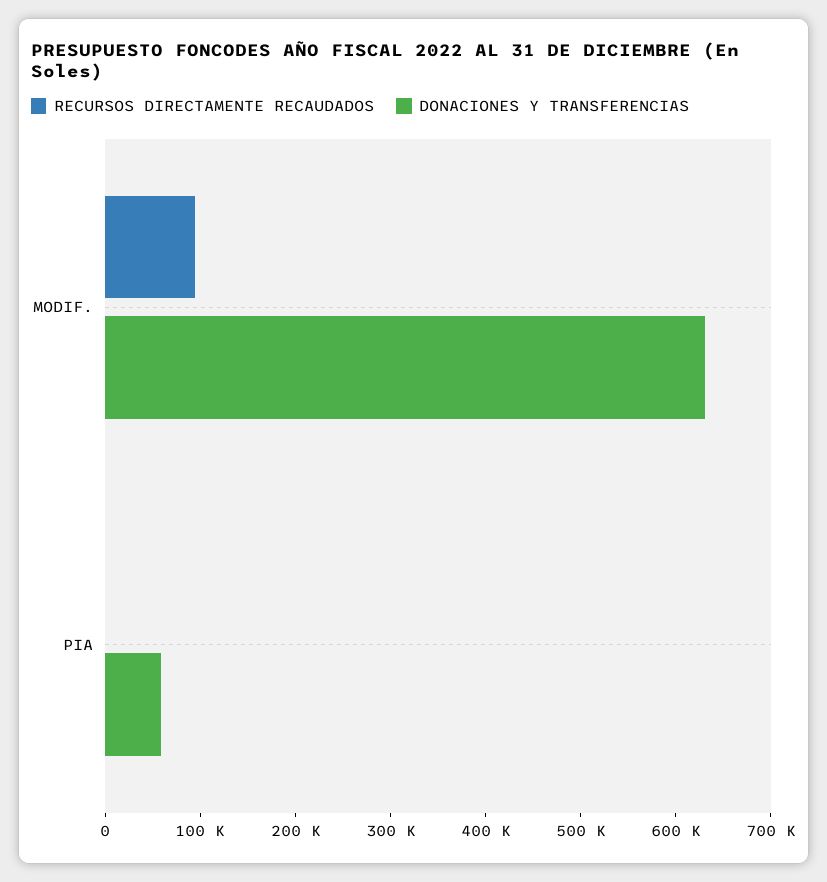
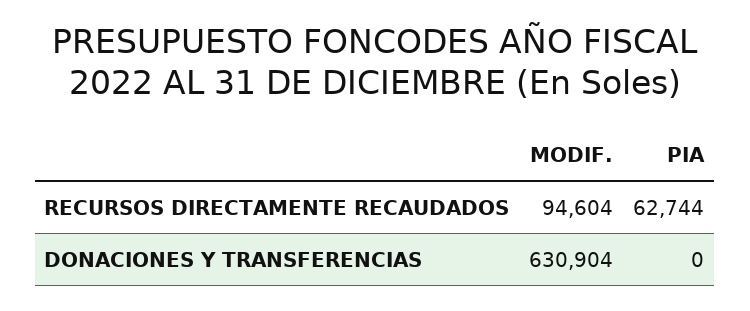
  {
    "RECURSOS DIRECTAMENTE RECAUDADOS": {
      "MODIF.": 94604,
-     "PIA": 0
+     "PIA": 62744
    },
    "DONACIONES Y TRANSFERENCIAS": {
      "MODIF.": 630904,
-     "PIA": 60000
+     "PIA": 0
    }
  }

